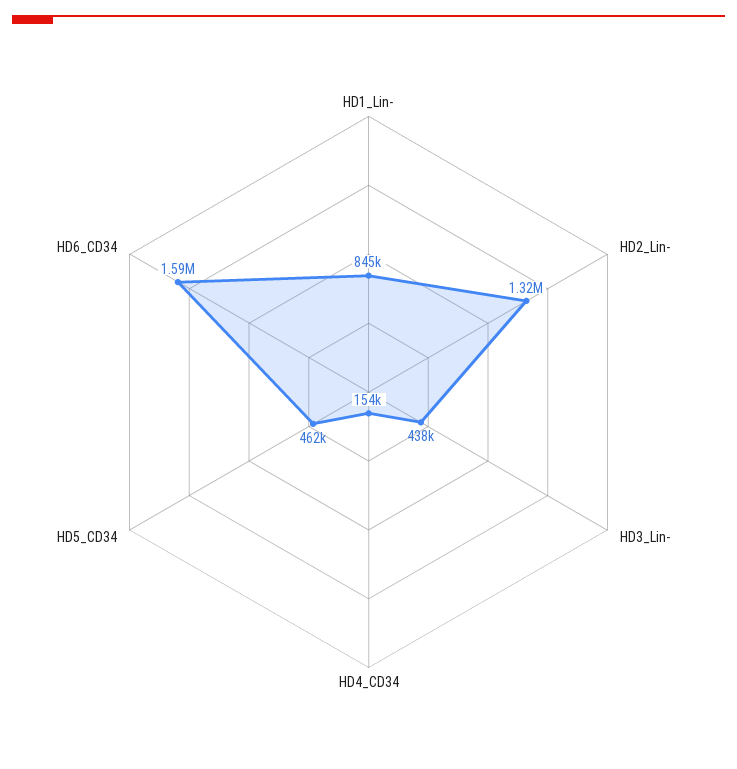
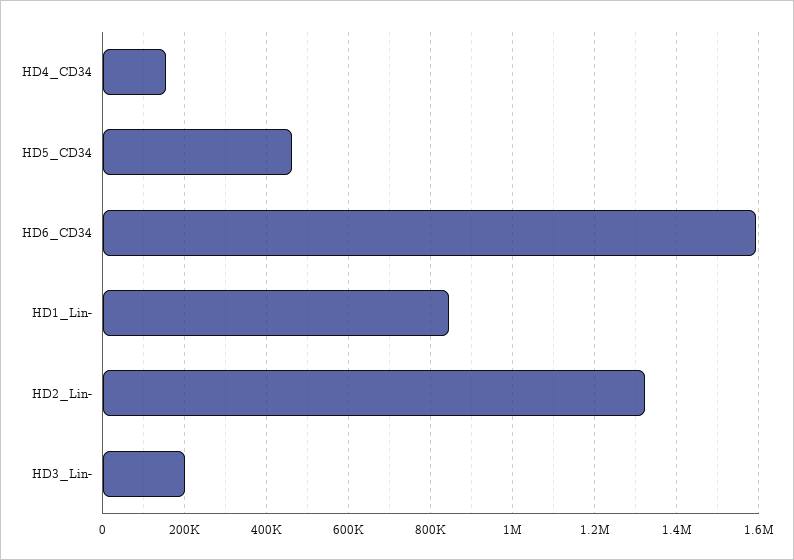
  {
    "HD1_Lin-": 845000,
    "HD2_Lin-": 1320000,
-   "HD3_Lin-": 438000,
+   "HD3_Lin-": 200000,
    "HD4_CD34": 154000,
    "HD5_CD34": 462000,
    "HD6_CD34": 1590000
  }

